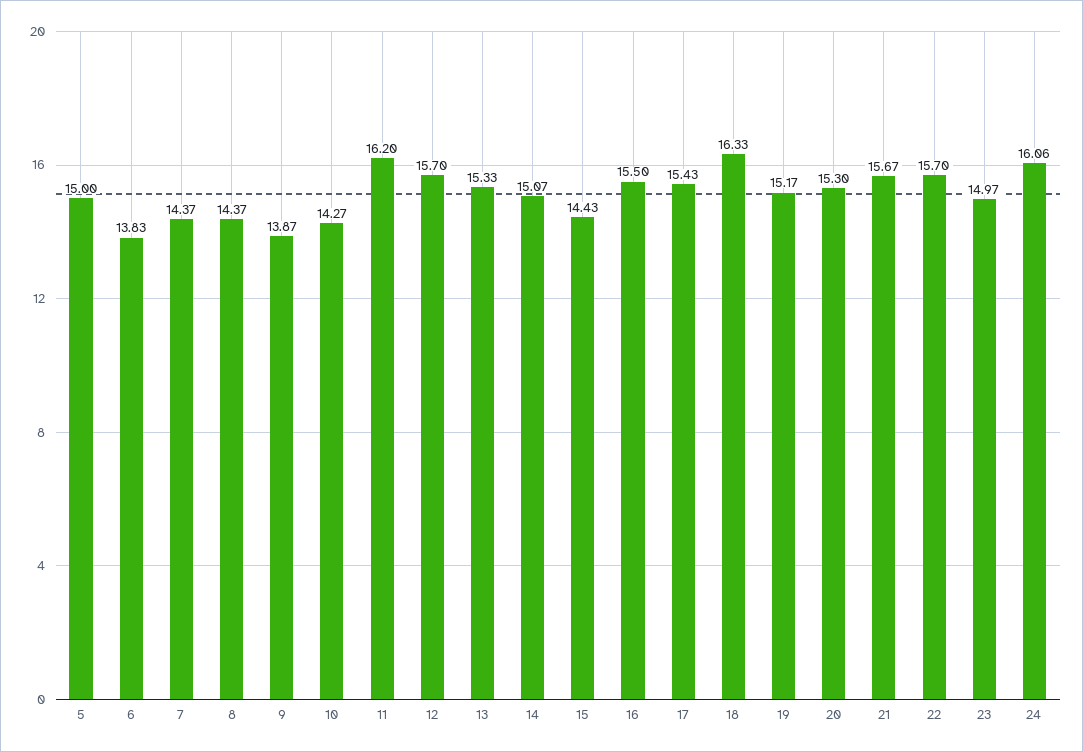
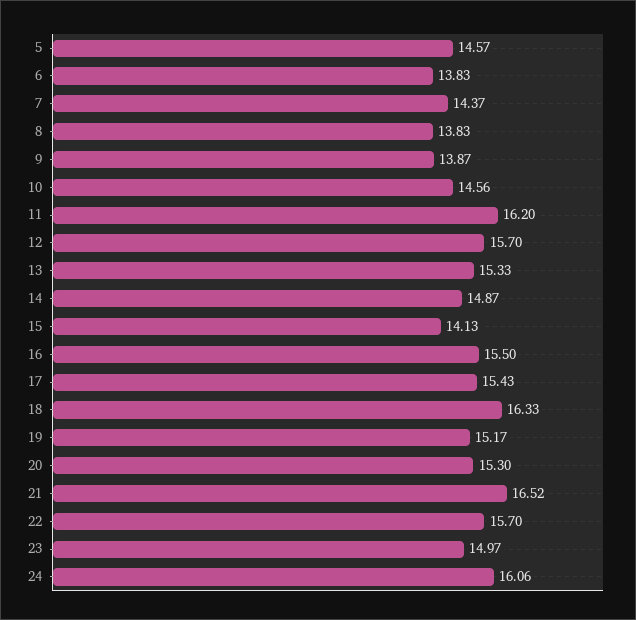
  {
-   "5": 15,
+   "5": 14.57,
    "6": 13.83,
    "7": 14.37,
-   "8": 14.37,
+   "8": 13.83,
    "9": 13.87,
-   "10": 14.27,
+   "10": 14.56,
    "11": 16.2,
    "12": 15.7,
    "13": 15.33,
-   "14": 15.07,
+   "14": 14.87,
-   "15": 14.43,
+   "15": 14.13,
    "16": 15.5,
    "17": 15.43,
    "18": 16.33,
    "19": 15.17,
    "20": 15.3,
-   "21": 15.67,
+   "21": 16.52,
    "22": 15.7,
    "23": 14.97,
    "24": 16.06
  }

